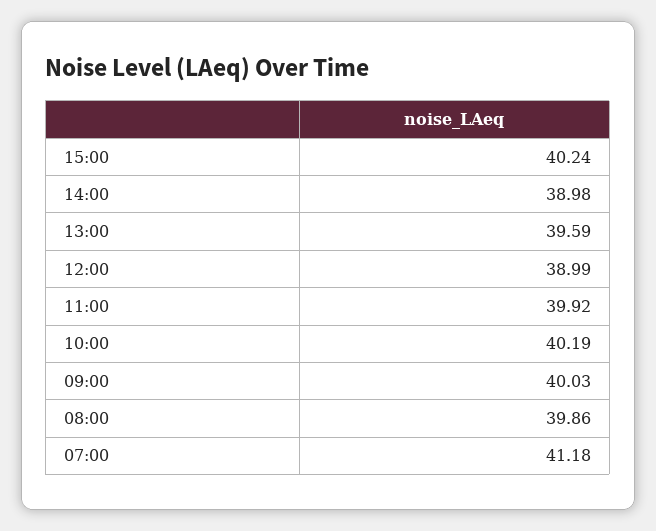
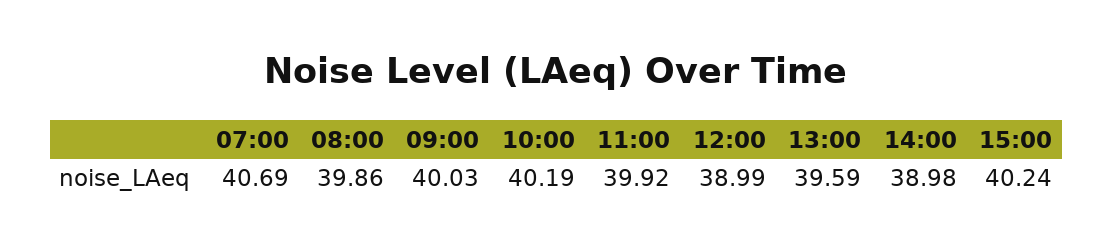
  {
    "15:00": 40.24,
    "14:00": 38.98,
    "13:00": 39.59,
    "12:00": 38.99,
    "11:00": 39.92,
    "10:00": 40.19,
    "09:00": 40.03,
    "08:00": 39.86,
-   "07:00": 41.18
+   "07:00": 40.69
  }

